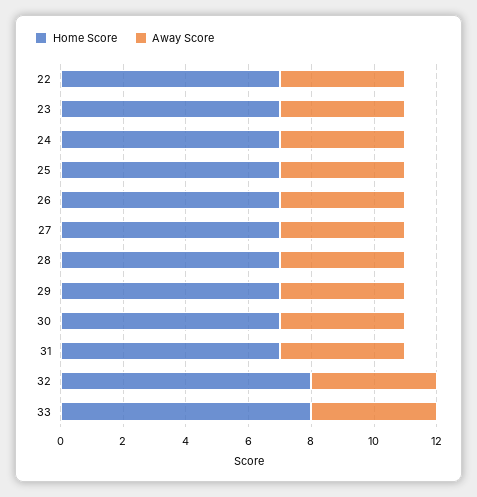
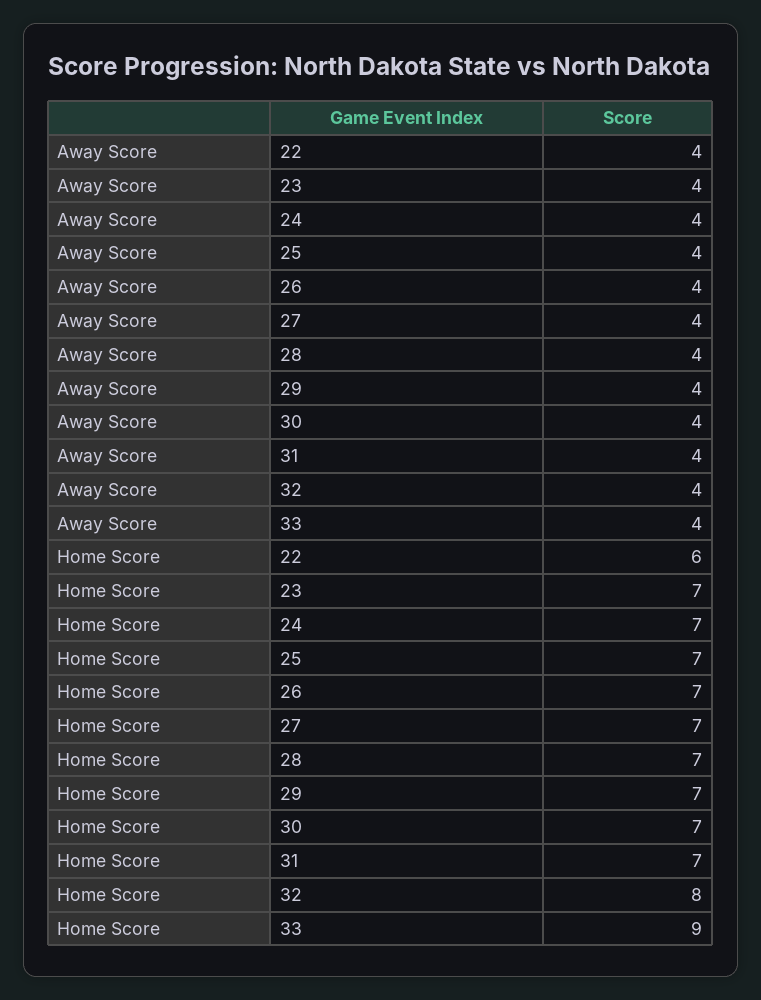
  {
    "Home Score": {
-     "22": 7,
+     "22": 6,
      "23": 7,
      "24": 7,
      "25": 7,
      "26": 7,
      "27": 7,
      "28": 7,
      "29": 7,
      "30": 7,
      "31": 7,
      "32": 8,
-     "33": 8
+     "33": 9
    },
    "Away Score": {
      "22": 4,
      "23": 4,
      "24": 4,
      "25": 4,
      "26": 4,
      "27": 4,
      "28": 4,
      "29": 4,
      "30": 4,
      "31": 4,
      "32": 4,
      "33": 4
    }
  }

